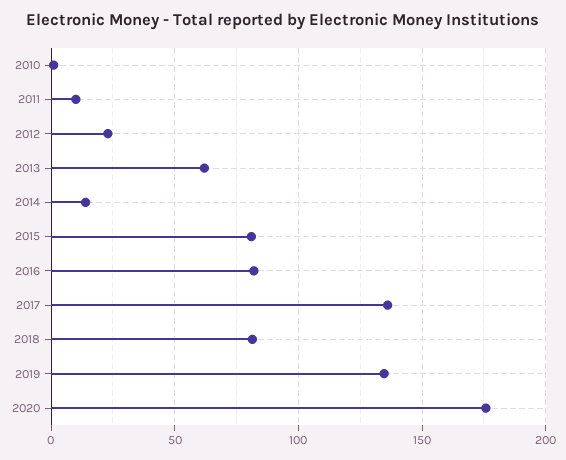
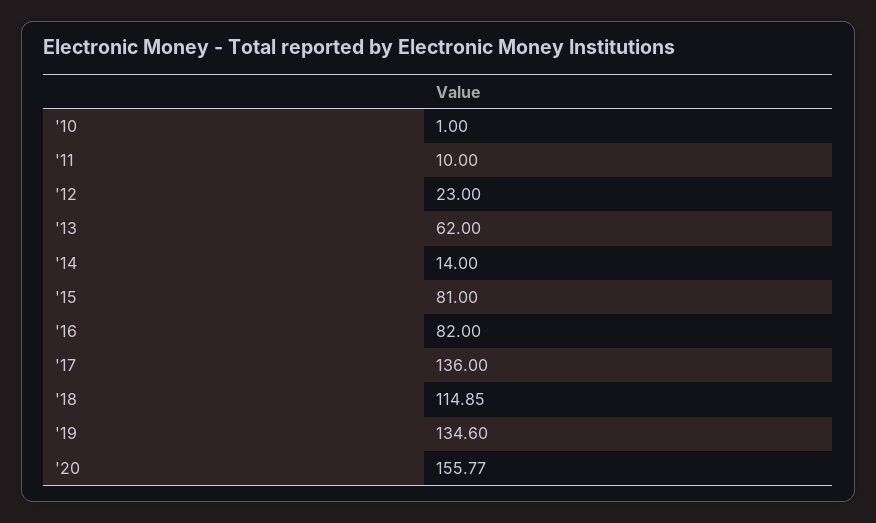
  {
    "2010": 1,
    "2011": 10,
    "2012": 23,
    "2013": 62,
    "2014": 14,
    "2015": 81,
    "2016": 82,
    "2017": 136,
-   "2018": 80,
+   "2018": 114.85,
    "2019": 134.6,
-   "2020": 175
+   "2020": 155.77
  }

